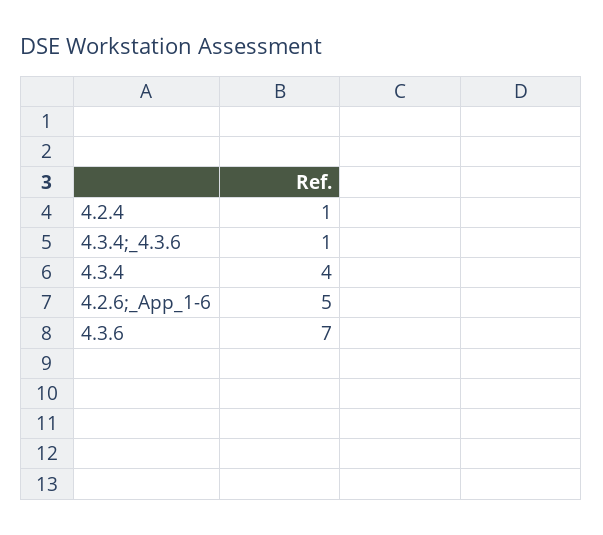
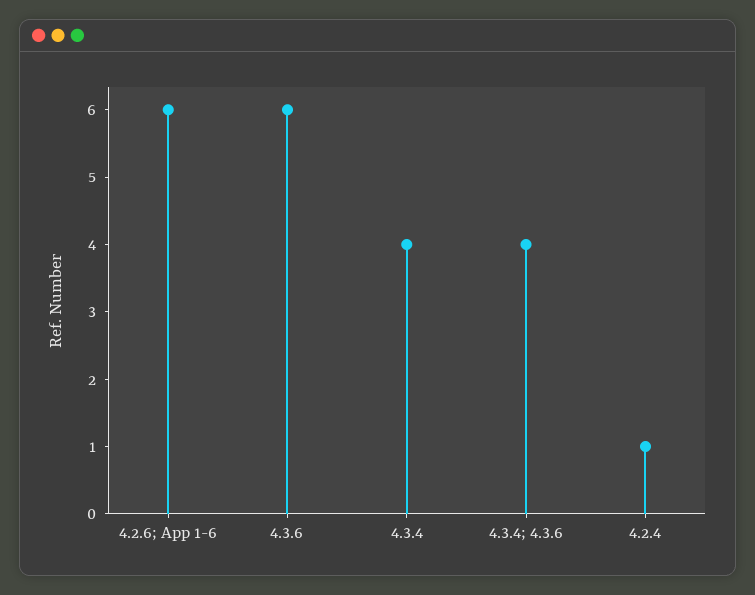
  {
    "4.2.4": 1,
-   "4.3.4;_4.3.6": 1,
+   "4.3.4;_4.3.6": 4,
    "4.3.4": 4,
-   "4.2.6;_App_1-6": 5,
+   "4.2.6;_App_1-6": 6,
-   "4.3.6": 7
+   "4.3.6": 6
  }

